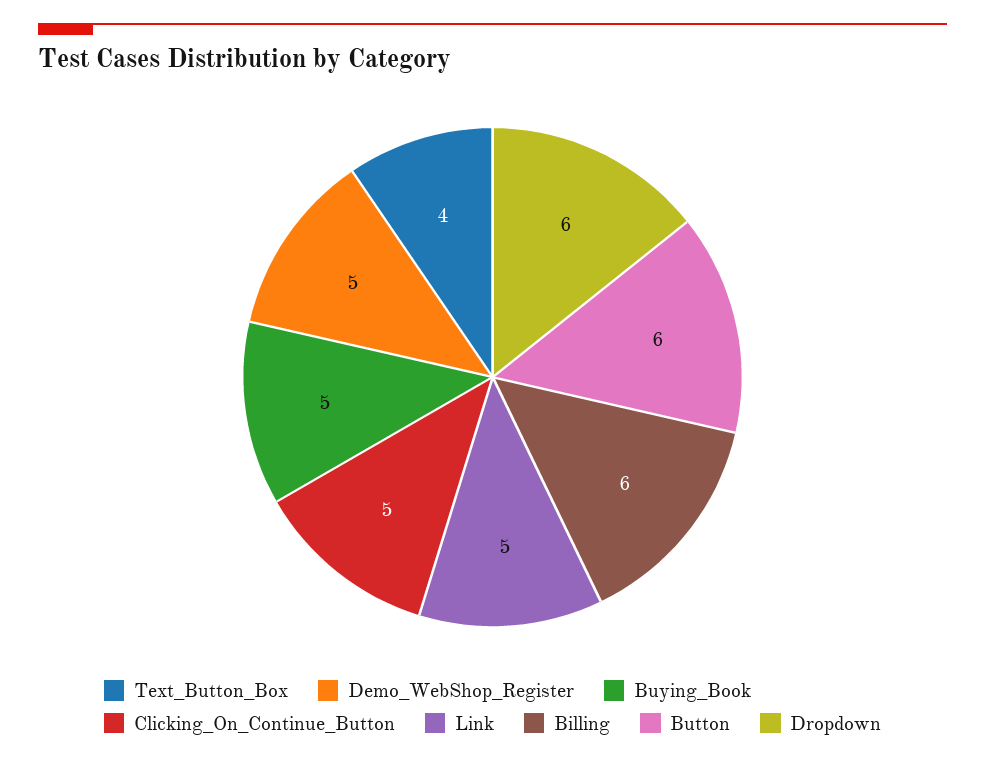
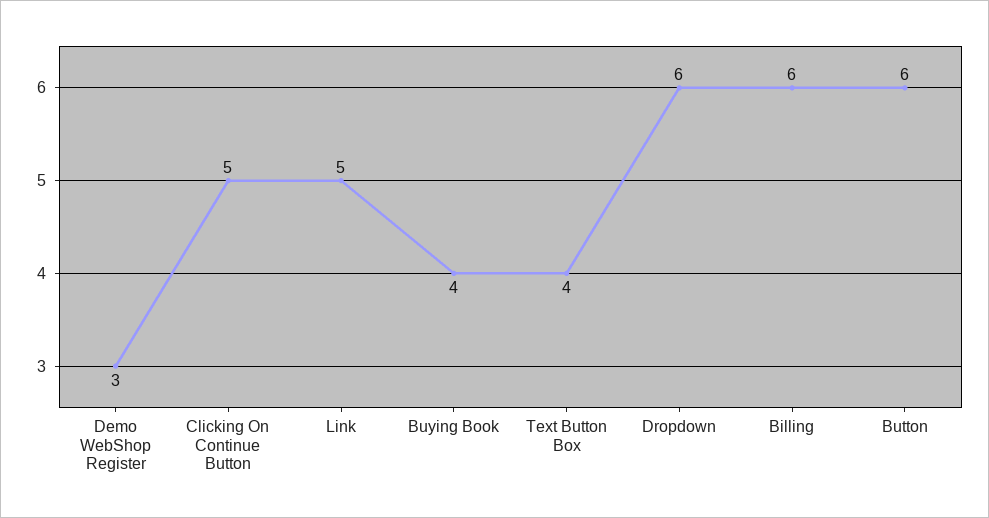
  {
    "Text_Button_Box": 4,
-   "Demo_WebShop_Register": 5,
+   "Demo_WebShop_Register": 3,
-   "Buying_Book": 5,
+   "Buying_Book": 4,
    "Clicking_On_Continue_Button": 5,
    "Link": 5,
    "Billing": 6,
    "Button": 6,
    "Dropdown": 6
  }

